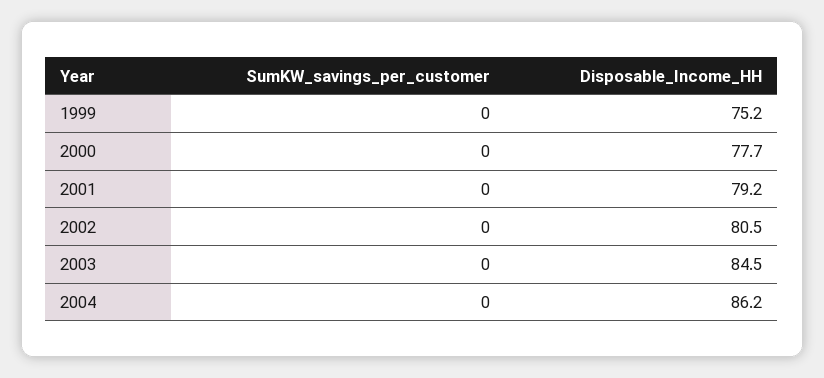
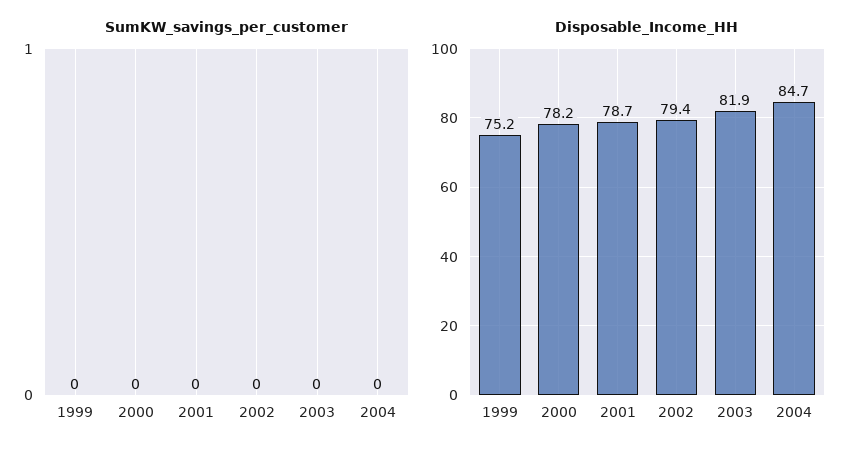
  {
    "SumKW_savings_per_customer": {
      "1999": 0,
      "2000": 0,
      "2001": 0,
      "2002": 0,
      "2003": 0,
      "2004": 0
    },
    "Disposable_Income_HH": {
      "1999": 75.2,
-     "2000": 77.7,
+     "2000": 78.2,
-     "2001": 79.2,
+     "2001": 78.7,
-     "2002": 80.5,
+     "2002": 79.4,
-     "2003": 84.5,
+     "2003": 81.9,
-     "2004": 86.2
+     "2004": 84.7
    }
  }

